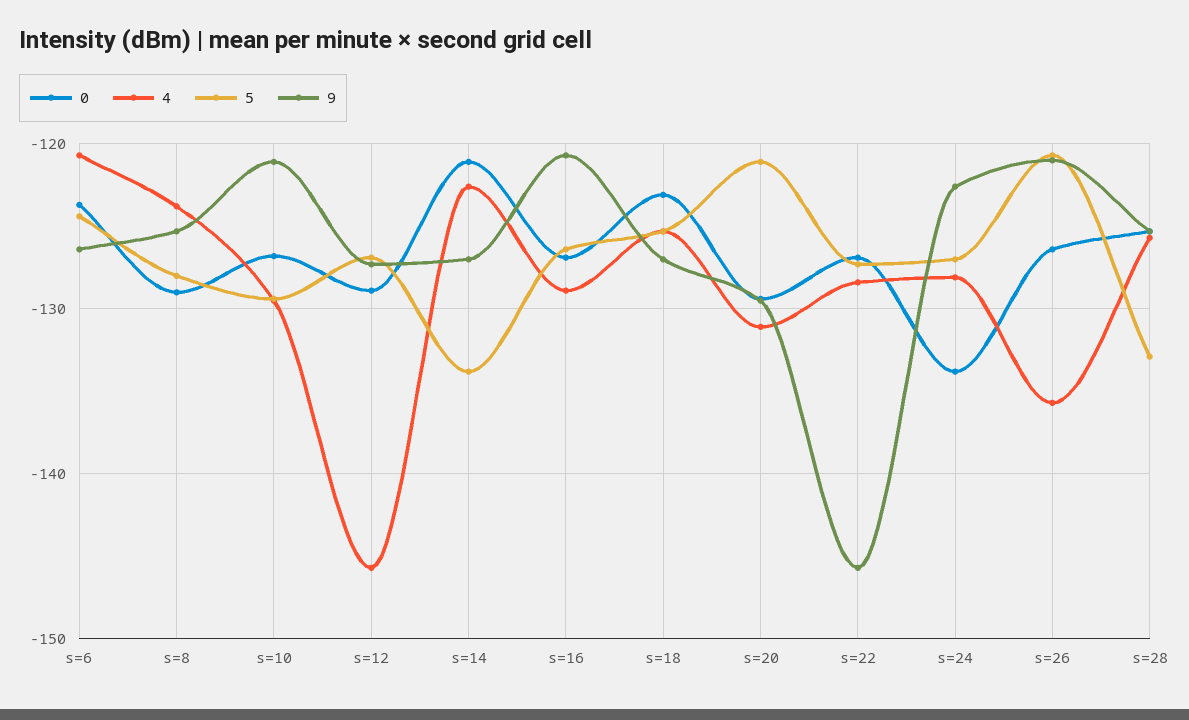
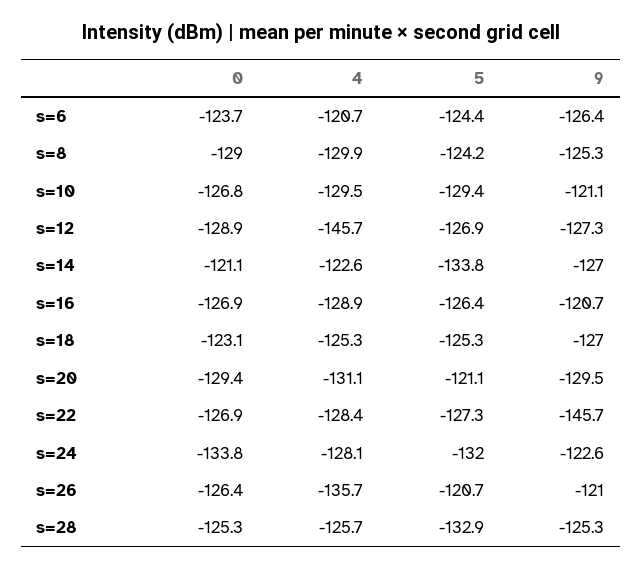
  {
    "0": {
      "s=6": -123.7,
      "s=8": -129,
      "s=10": -126.8,
      "s=12": -128.9,
      "s=14": -121.1,
      "s=16": -126.9,
      "s=18": -123.1,
      "s=20": -129.4,
      "s=22": -126.9,
      "s=24": -133.8,
      "s=26": -126.4,
      "s=28": -125.3
    },
    "4": {
      "s=6": -120.7,
-     "s=8": -124,
+     "s=8": -129.9,
      "s=10": -129.5,
      "s=12": -145.7,
      "s=14": -122.6,
      "s=16": -128.9,
      "s=18": -125.3,
      "s=20": -131.1,
      "s=22": -128.4,
      "s=24": -128.1,
      "s=26": -135.7,
      "s=28": -125.7
    },
    "5": {
      "s=6": -124.4,
-     "s=8": -128,
+     "s=8": -124.2,
      "s=10": -129.4,
      "s=12": -126.9,
      "s=14": -133.8,
      "s=16": -126.4,
      "s=18": -125.3,
      "s=20": -121.1,
      "s=22": -127.3,
-     "s=24": -127,
+     "s=24": -132,
      "s=26": -120.7,
      "s=28": -132.9
    },
    "9": {
      "s=6": -126.4,
      "s=8": -125.3,
      "s=10": -121.1,
      "s=12": -127.3,
      "s=14": -127,
      "s=16": -120.7,
      "s=18": -127,
      "s=20": -129.5,
      "s=22": -145.7,
      "s=24": -122.6,
      "s=26": -121,
      "s=28": -125.3
    }
  }

